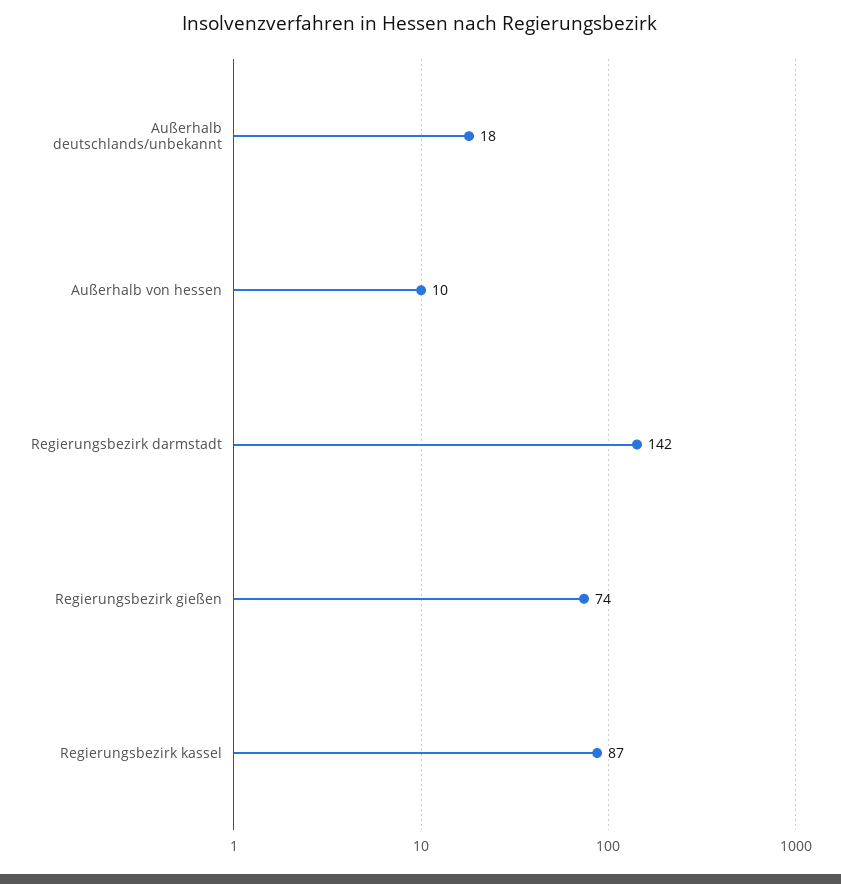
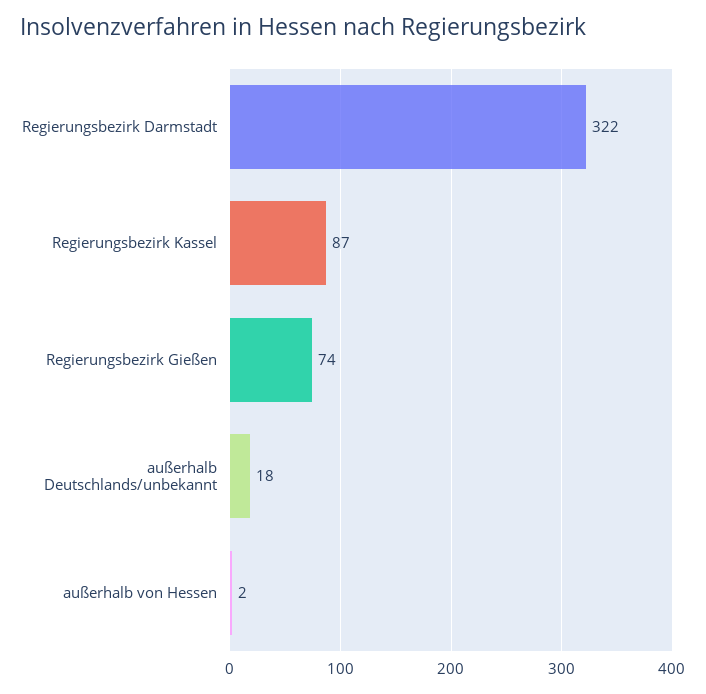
  {
    "Außerhalb deutschlands/unbekannt": 18,
-   "Außerhalb von hessen": 10,
+   "Außerhalb von hessen": 2,
-   "Regierungsbezirk darmstadt": 142,
+   "Regierungsbezirk darmstadt": 322,
    "Regierungsbezirk gießen": 74,
    "Regierungsbezirk kassel": 87
  }

